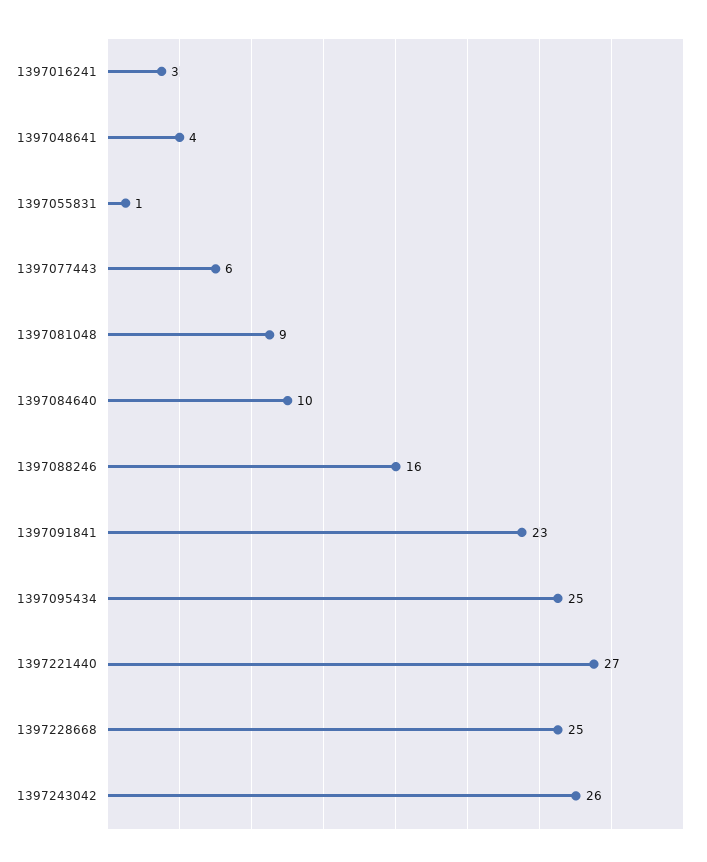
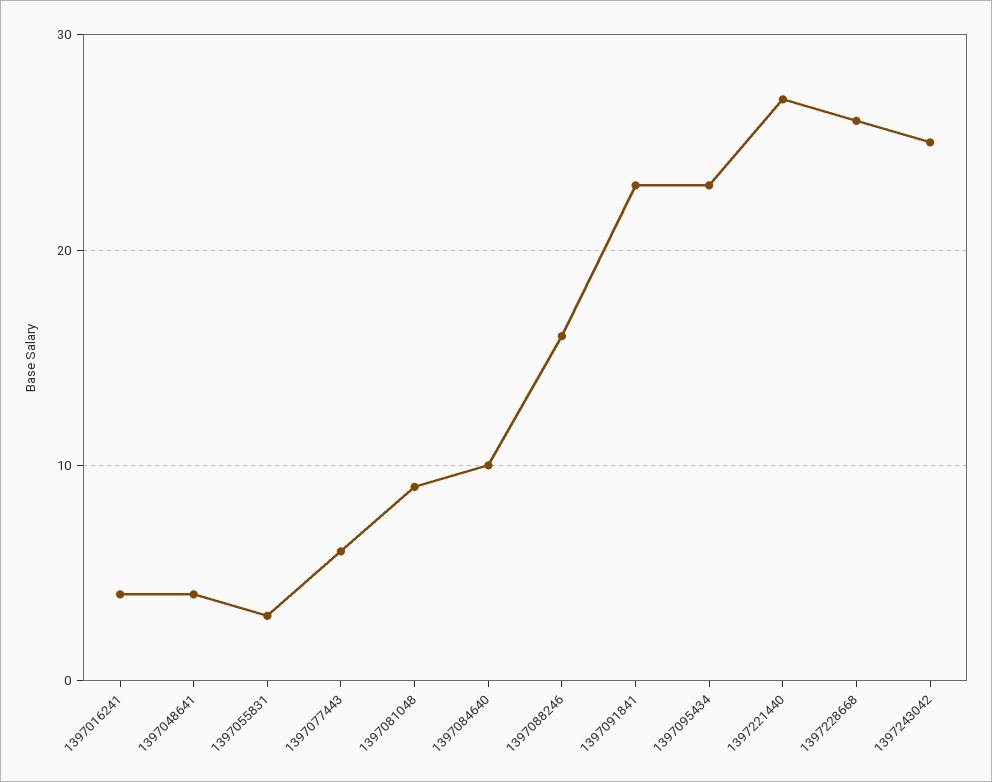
  {
-   "1397016241": 3,
+   "1397016241": 4,
    "1397048641": 4,
-   "1397055831": 1,
+   "1397055831": 3,
    "1397077443": 6,
    "1397081048": 9,
    "1397084640": 10,
    "1397088246": 16,
    "1397091841": 23,
-   "1397095434": 25,
+   "1397095434": 23,
    "1397221440": 27,
-   "1397228668": 25,
+   "1397228668": 26,
-   "1397243042": 26
+   "1397243042": 25
  }

